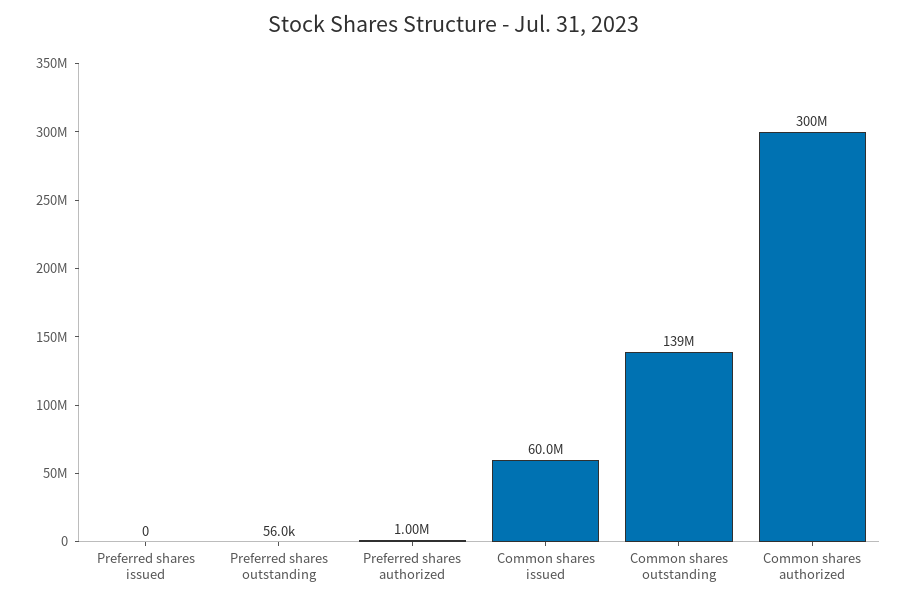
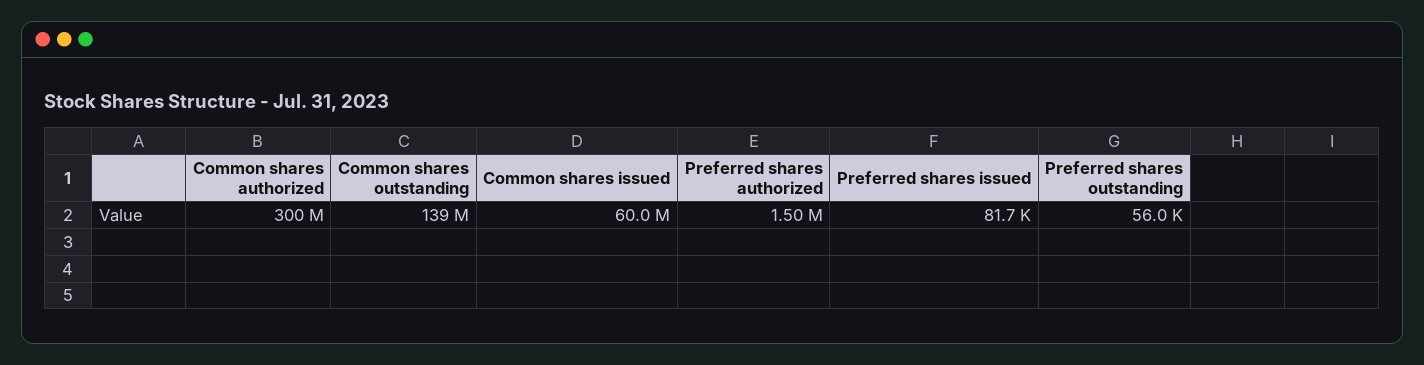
  {
-   "Preferred shares issued": 0,
+   "Preferred shares issued": 81700,
    "Preferred shares outstanding": 56000,
-   "Preferred shares authorized": 1000000,
+   "Preferred shares authorized": 1500000,
    "Common shares issued": 60000000,
    "Common shares outstanding": 139000000,
    "Common shares authorized": 300000000
  }

